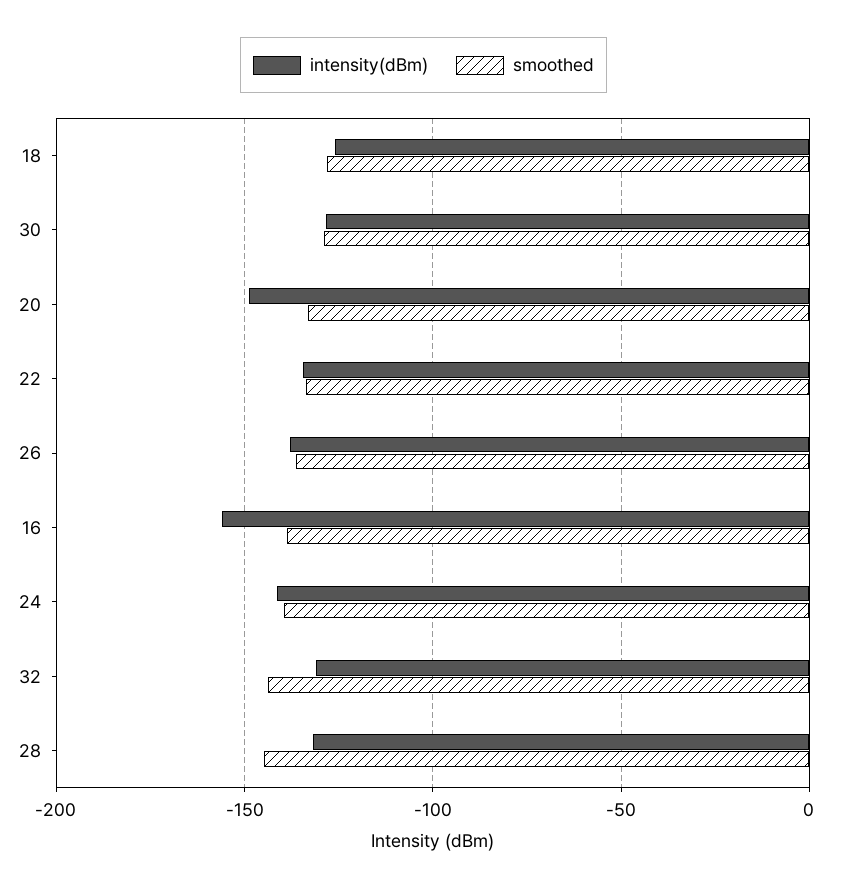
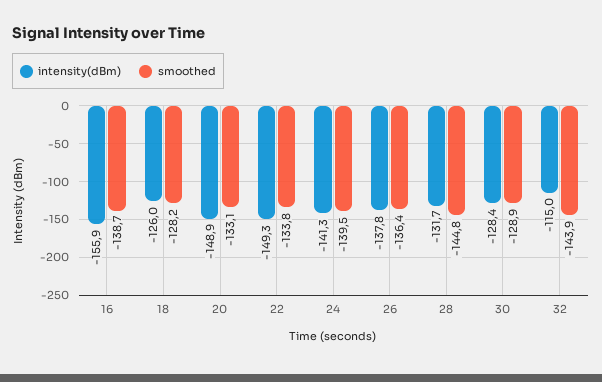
  {
    "intensity(dBm)": {
      "18": -126,
      "30": -128.4,
      "20": -148.9,
-     "22": -135,
+     "22": -149.3,
      "26": -137.8,
      "16": -155.9,
      "24": -141.3,
-     "32": -130,
+     "32": -115,
      "28": -131.7
    },
    "smoothed": {
      "18": -128.2,
      "30": -128.9,
      "20": -133.1,
      "22": -133.8,
      "26": -136.4,
      "16": -138.7,
      "24": -139.5,
      "32": -143.9,
      "28": -144.8
    }
  }

